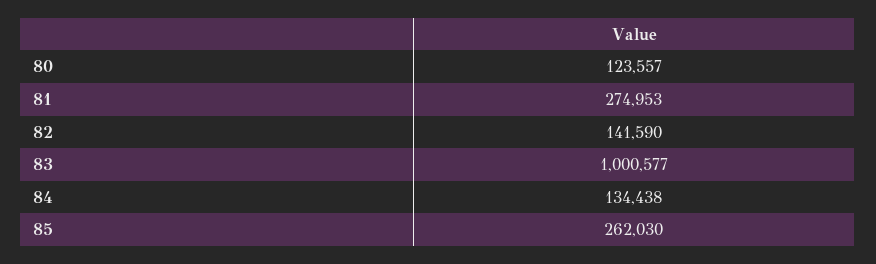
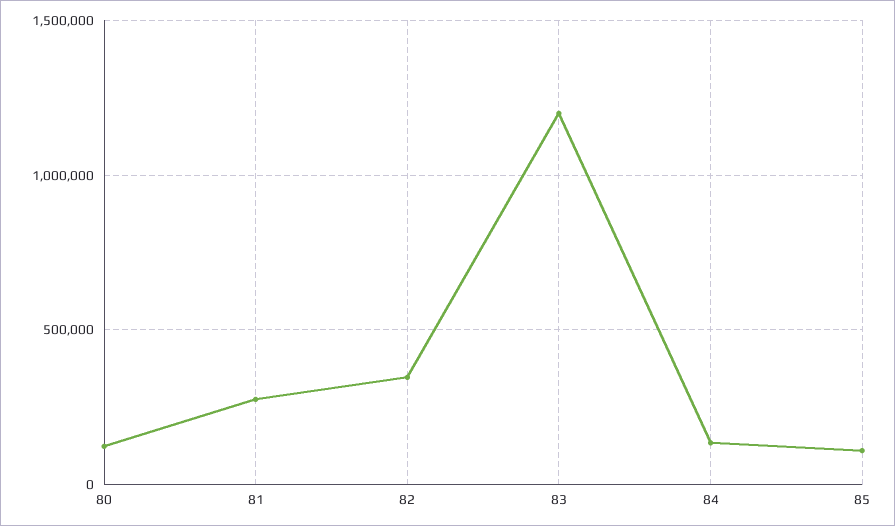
  {
    "80": 123557,
    "81": 274953,
-   "82": 141590,
+   "82": 350000,
-   "83": 1000577,
+   "83": 1200000,
    "84": 134438,
-   "85": 262030
+   "85": 100000
  }

